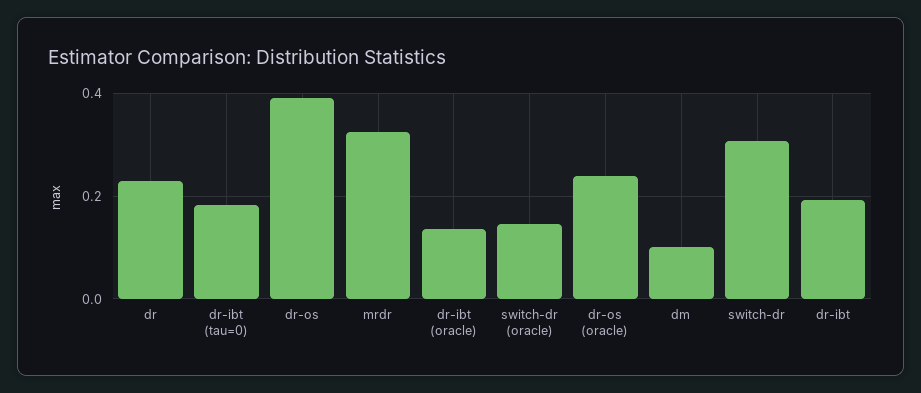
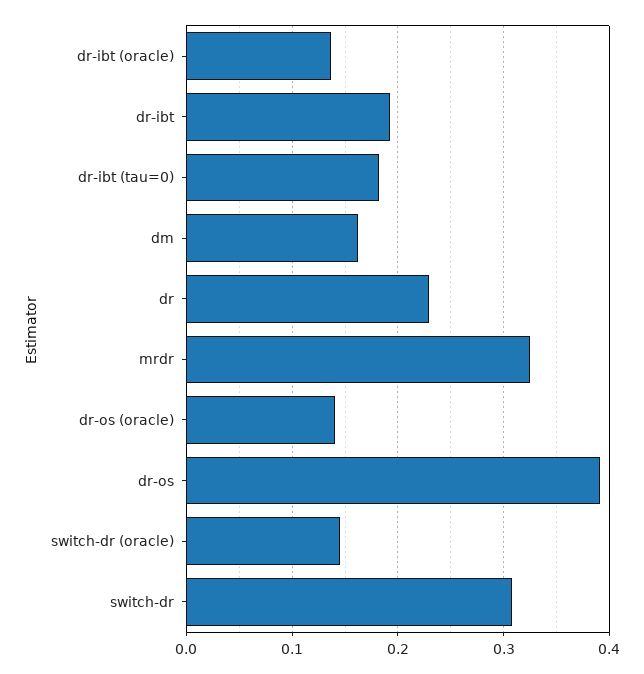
  {
    "dr": 0.23,
    "dr-ibt (tau=0)": 0.18,
    "dr-os": 0.39,
    "mrdr": 0.32,
    "dr-ibt (oracle)": 0.14,
    "switch-dr (oracle)": 0.15,
-   "dr-os (oracle)": 0.24,
+   "dr-os (oracle)": 0.14,
-   "dm": 0.1,
+   "dm": 0.16,
    "switch-dr": 0.31,
    "dr-ibt": 0.19
  }

